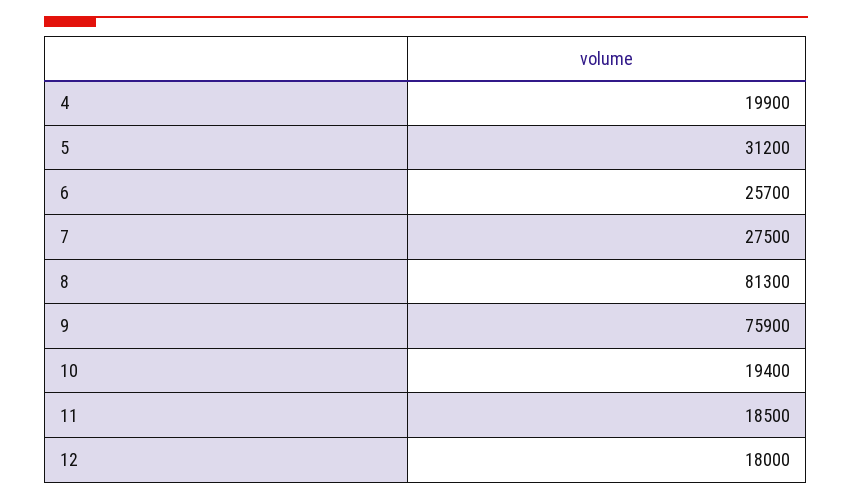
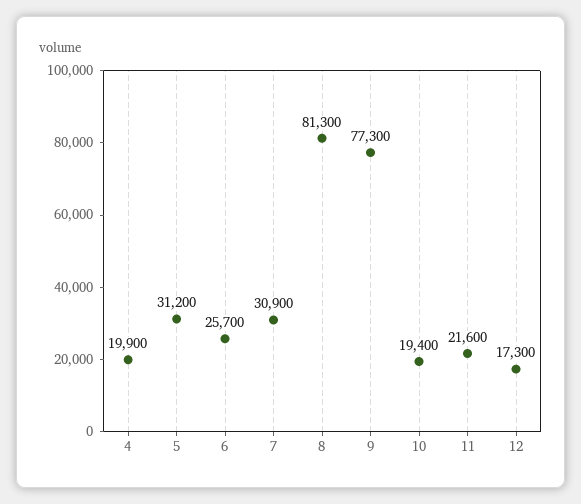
  {
    "4": 19900,
    "5": 31200,
    "6": 25700,
-   "7": 27500,
+   "7": 30900,
    "8": 81300,
-   "9": 75900,
+   "9": 77300,
    "10": 19400,
-   "11": 18500,
+   "11": 21600,
-   "12": 18000
+   "12": 17300
  }

